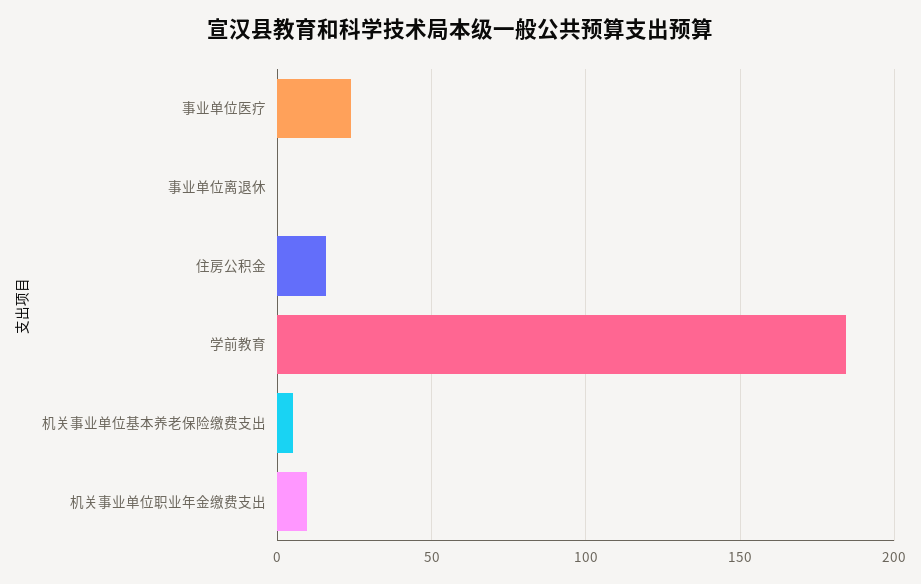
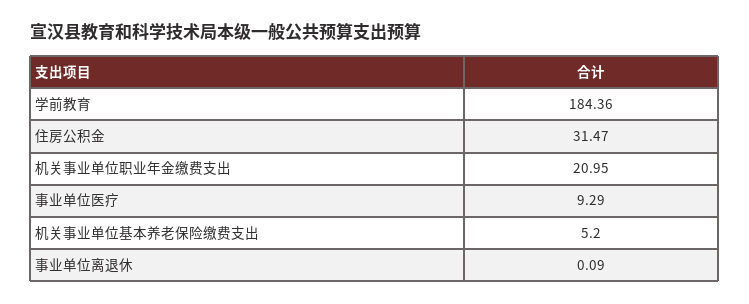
  {
-   "事业单位医疗": 25,
+   "事业单位医疗": 9.29,
    "事业单位离退休": 0.09,
-   "住房公积金": 15,
+   "住房公积金": 31.47,
    "学前教育": 184.36,
    "机关事业单位基本养老保险缴费支出": 5.2,
-   "机关事业单位职业年金缴费支出": 10
+   "机关事业单位职业年金缴费支出": 20.95
  }

